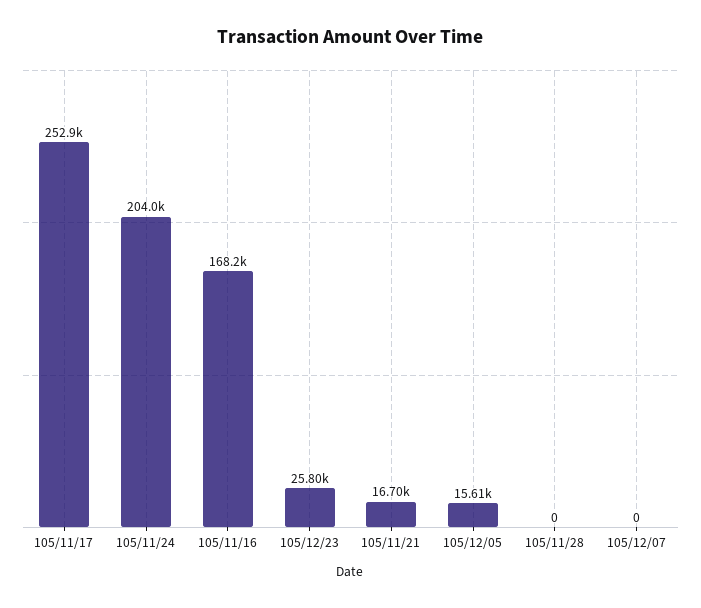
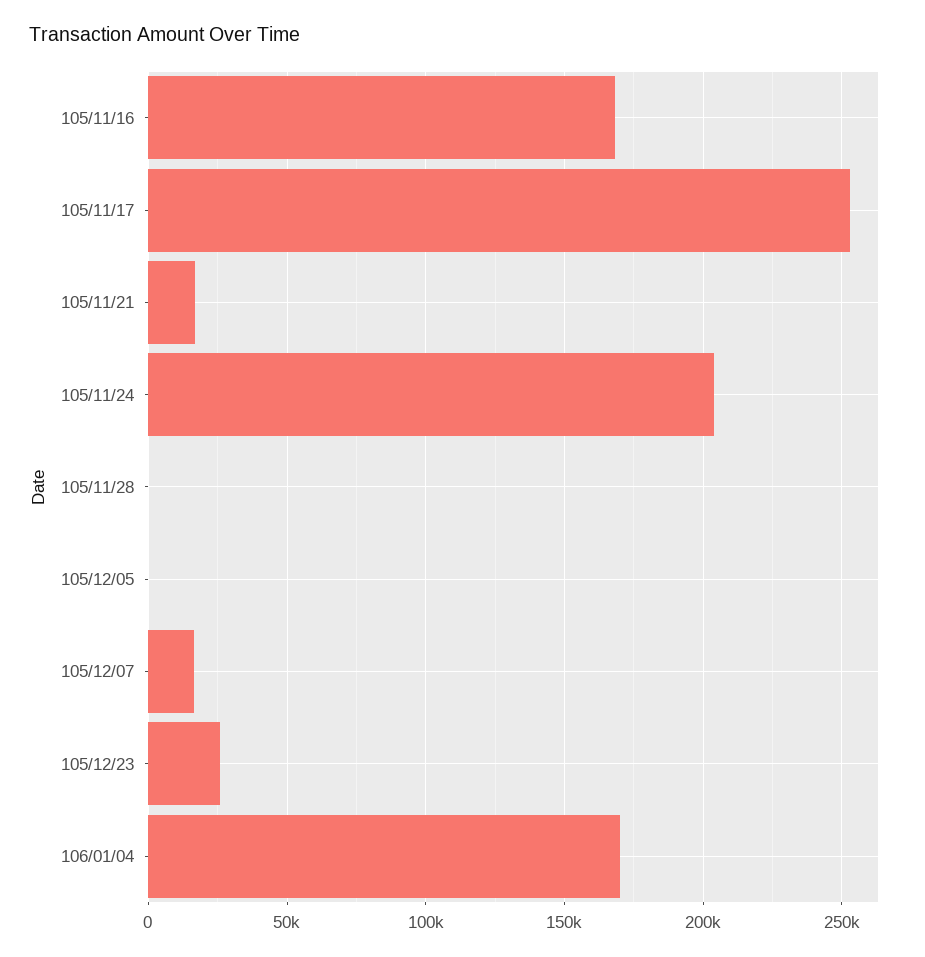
  {
    "105/11/17": 252900,
    "105/11/24": 204000,
    "105/11/16": 168200,
    "105/12/23": 25800,
    "105/11/21": 16700,
-   "105/12/05": 15610,
+   "105/12/05": 0,
    "105/11/28": 0,
-   "105/12/07": 0
+   "105/12/07": 15000,
+   "106/01/04": 170000
  }

